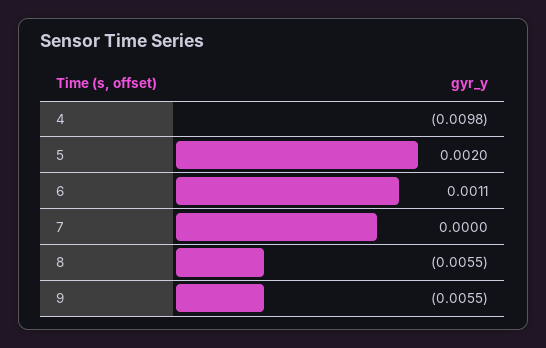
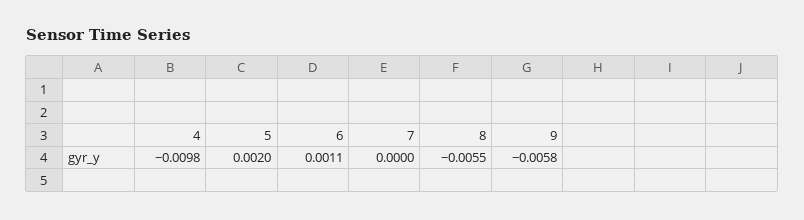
  {
    "4": -0.0098,
    "5": 0.002,
    "6": 0.0011,
    "7": 0,
    "8": -0.0055,
-   "9": -0.0055
+   "9": -0.0058
  }

